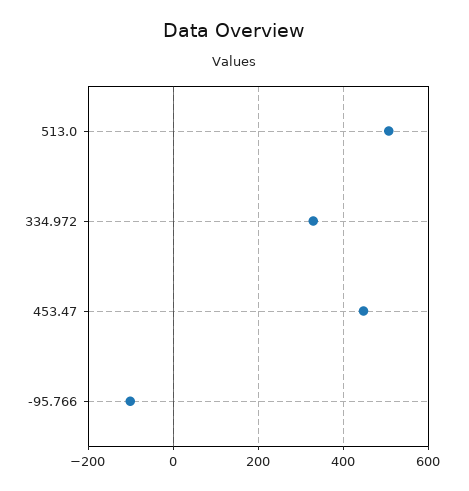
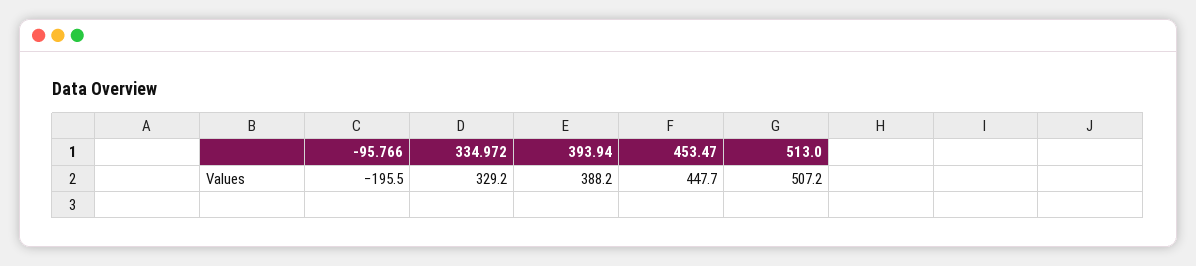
  {
    "513.0": 507.2,
    "334.972": 329.2,
    "453.47": 447.7,
-   "-95.766": -100
+   "-95.766": -195.5,
+   "393.94": 388.2
  }

